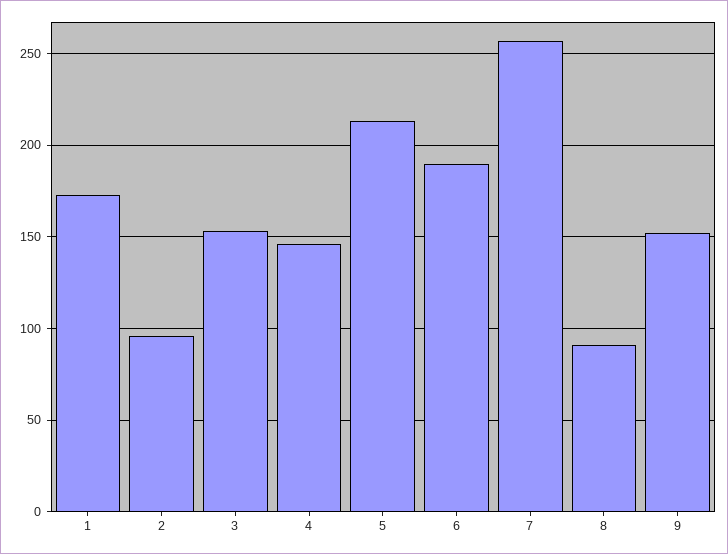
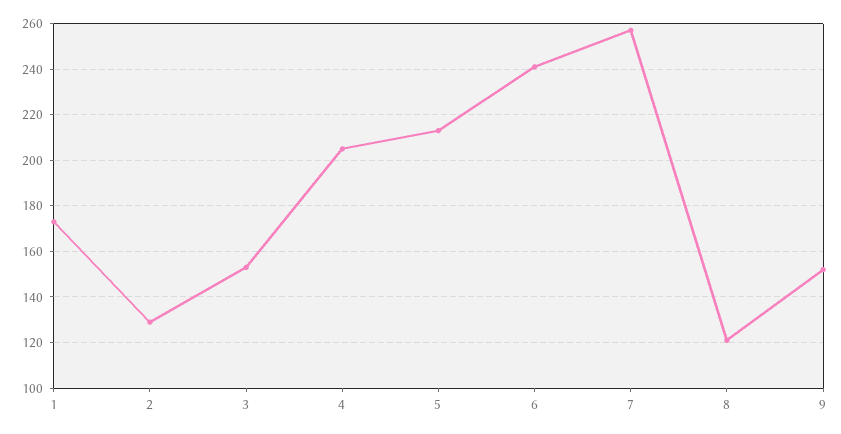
  {
    "1": 175,
-   "2": 95,
+   "2": 130,
    "3": 155,
-   "4": 145,
+   "4": 205,
    "5": 215,
-   "6": 190,
+   "6": 240,
    "7": 255,
-   "8": 90,
+   "8": 120,
    "9": 150
  }

